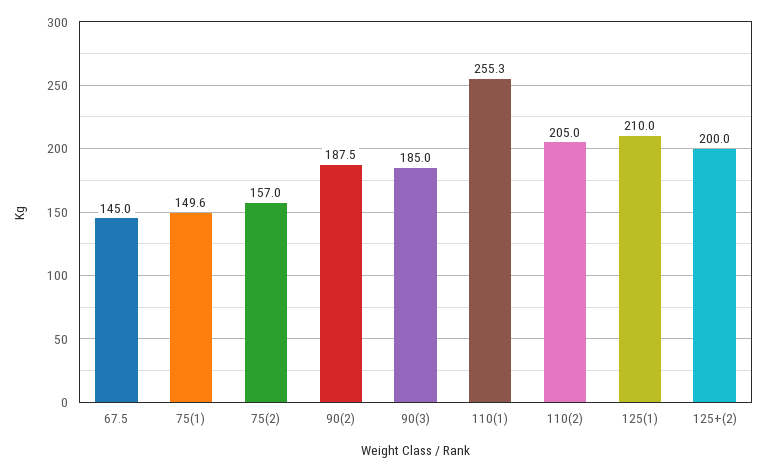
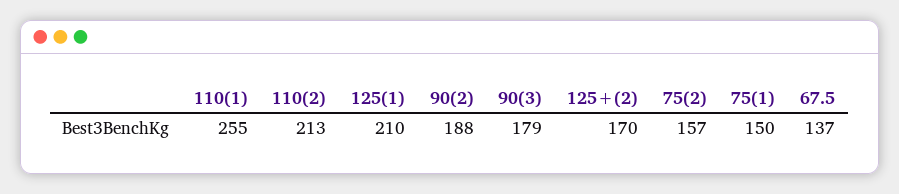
  {
-   "67.5": 145,
+   "67.5": 137,
    "75(1)": 149.6,
    "75(2)": 157,
    "90(2)": 187.5,
-   "90(3)": 185,
+   "90(3)": 179,
    "110(1)": 255.3,
-   "110(2)": 205,
+   "110(2)": 213,
    "125(1)": 210,
-   "125+(2)": 200
+   "125+(2)": 170
  }

